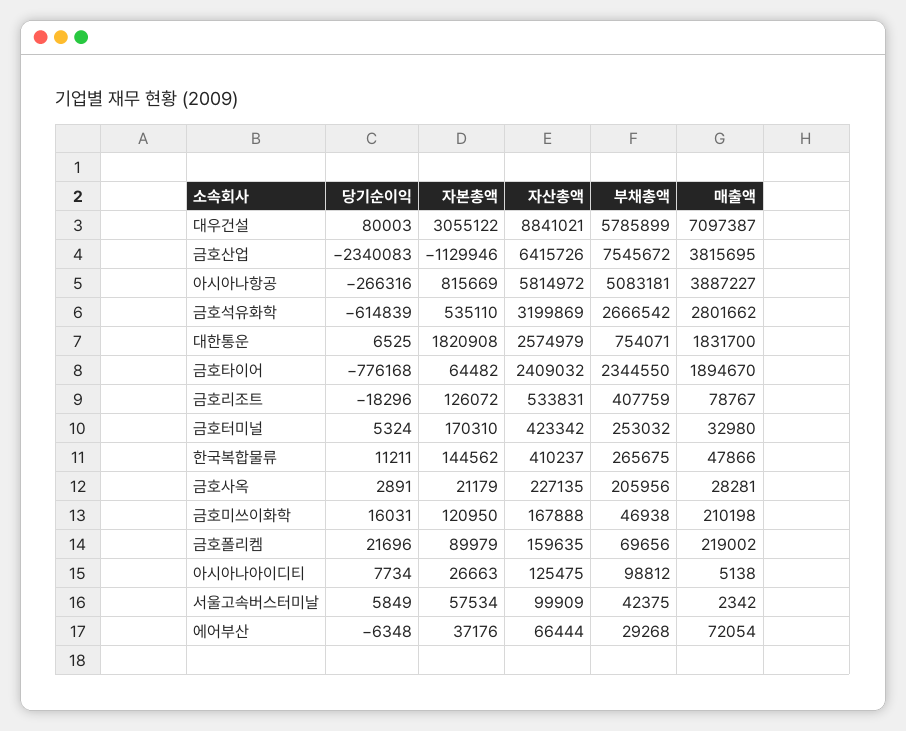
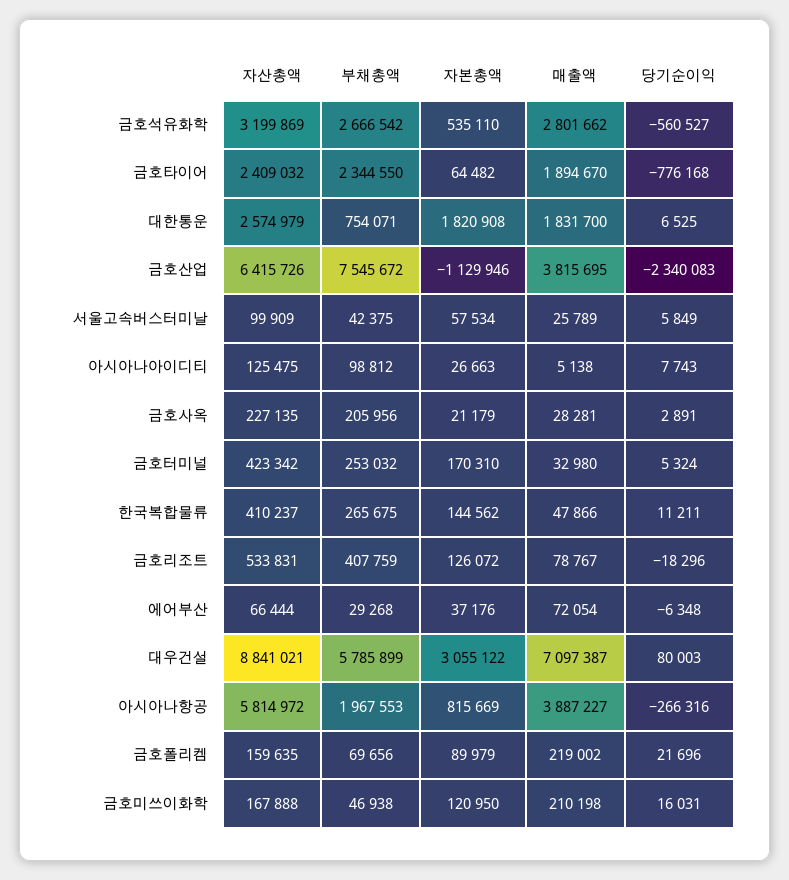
  {
    "당기순이익": {
      "대우건설": 80003,
      "금호산업": -2340083,
      "아시아나항공": -266316,
-     "금호석유화학": -614839,
+     "금호석유화학": -560527,
      "대한통운": 6525,
      "금호타이어": -776168,
      "금호리조트": -18296,
      "금호터미널": 5324,
      "한국복합물류": 11211,
      "금호사옥": 2891,
      "금호미쓰이화학": 16031,
      "금호폴리켐": 21696,
-     "아시아나아이디티": 7734,
+     "아시아나아이디티": 7743,
      "서울고속버스터미날": 5849,
      "에어부산": -6348
    },
    "자본총액": {
      "대우건설": 3055122,
      "금호산업": -1129946,
      "아시아나항공": 815669,
      "금호석유화학": 535110,
      "대한통운": 1820908,
      "금호타이어": 64482,
      "금호리조트": 126072,
      "금호터미널": 170310,
      "한국복합물류": 144562,
      "금호사옥": 21179,
      "금호미쓰이화학": 120950,
      "금호폴리켐": 89979,
      "아시아나아이디티": 26663,
      "서울고속버스터미날": 57534,
      "에어부산": 37176
    },
    "자산총액": {
      "대우건설": 8841021,
      "금호산업": 6415726,
      "아시아나항공": 5814972,
      "금호석유화학": 3199869,
      "대한통운": 2574979,
      "금호타이어": 2409032,
      "금호리조트": 533831,
      "금호터미널": 423342,
      "한국복합물류": 410237,
      "금호사옥": 227135,
      "금호미쓰이화학": 167888,
      "금호폴리켐": 159635,
      "아시아나아이디티": 125475,
      "서울고속버스터미날": 99909,
      "에어부산": 66444
    },
    "부채총액": {
      "대우건설": 5785899,
      "금호산업": 7545672,
-     "아시아나항공": 5083181,
+     "아시아나항공": 1967553,
      "금호석유화학": 2666542,
      "대한통운": 754071,
      "금호타이어": 2344550,
      "금호리조트": 407759,
      "금호터미널": 253032,
      "한국복합물류": 265675,
      "금호사옥": 205956,
      "금호미쓰이화학": 46938,
      "금호폴리켐": 69656,
      "아시아나아이디티": 98812,
      "서울고속버스터미날": 42375,
      "에어부산": 29268
    },
    "매출액": {
      "대우건설": 7097387,
      "금호산업": 3815695,
      "아시아나항공": 3887227,
      "금호석유화학": 2801662,
      "대한통운": 1831700,
      "금호타이어": 1894670,
      "금호리조트": 78767,
      "금호터미널": 32980,
      "한국복합물류": 47866,
      "금호사옥": 28281,
      "금호미쓰이화학": 210198,
      "금호폴리켐": 219002,
      "아시아나아이디티": 5138,
-     "서울고속버스터미날": 2342,
+     "서울고속버스터미날": 25789,
      "에어부산": 72054
    }
  }

